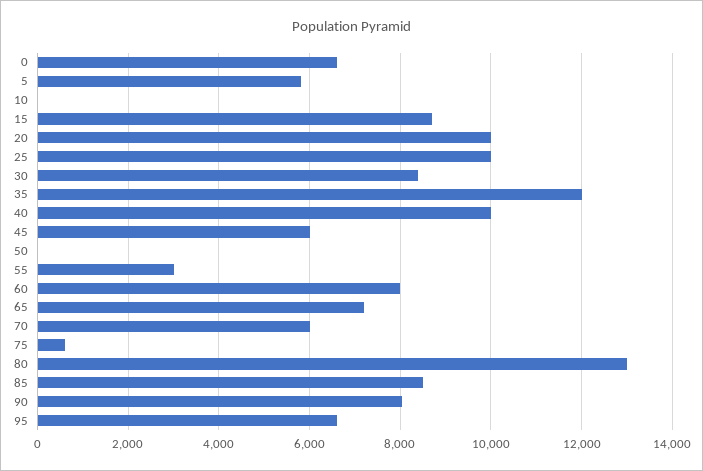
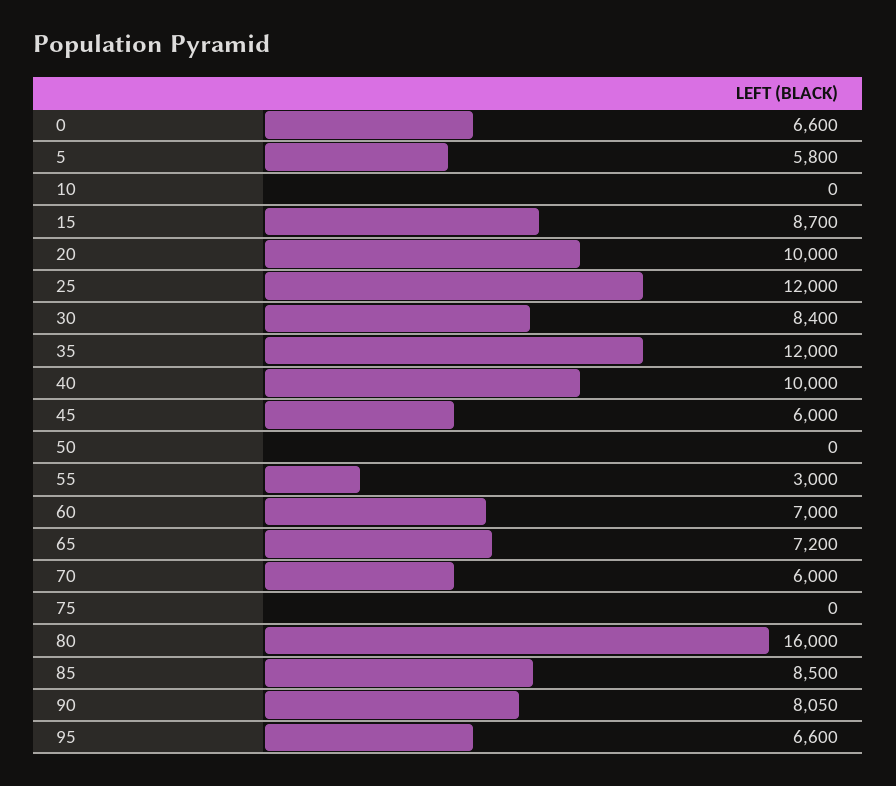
  {
    "0": 6600,
    "5": 5800,
    "10": 0,
    "15": 8700,
    "20": 10000,
-   "25": 10000,
+   "25": 12000,
    "30": 8400,
    "35": 12000,
    "40": 10000,
    "45": 6000,
    "50": 0,
    "55": 3000,
-   "60": 8000,
+   "60": 7000,
    "65": 7200,
    "70": 6000,
-   "75": 600,
+   "75": 0,
-   "80": 13000,
+   "80": 16000,
    "85": 8500,
    "90": 8050,
    "95": 6600
  }

